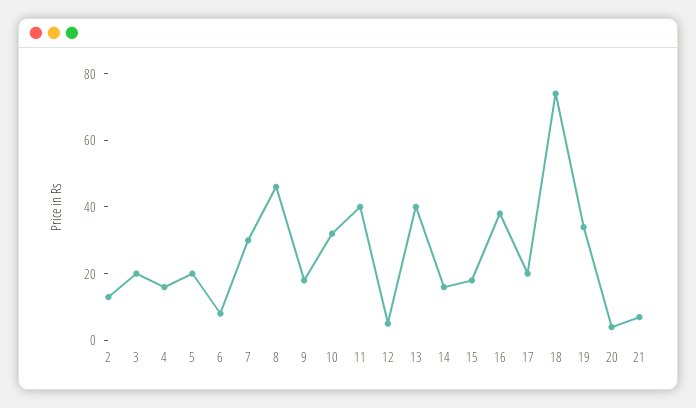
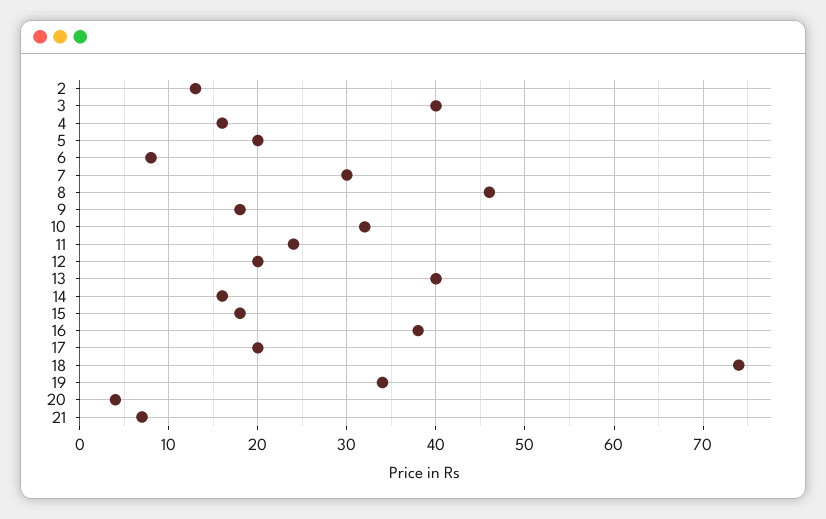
  {
    "2": 13,
-   "3": 20,
+   "3": 40,
    "4": 16,
    "5": 20,
    "6": 8,
    "7": 30,
    "8": 46,
    "9": 18,
    "10": 32,
-   "11": 40,
+   "11": 24,
-   "12": 5,
+   "12": 20,
    "13": 40,
    "14": 16,
    "15": 18,
    "16": 38,
    "17": 20,
    "18": 74,
    "19": 34,
    "20": 4,
    "21": 7
  }

